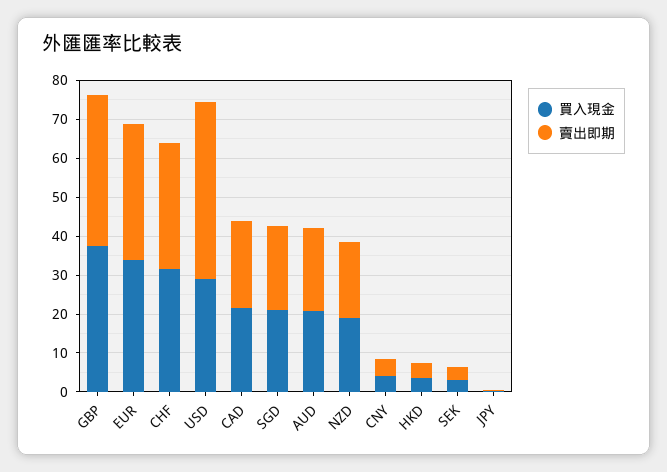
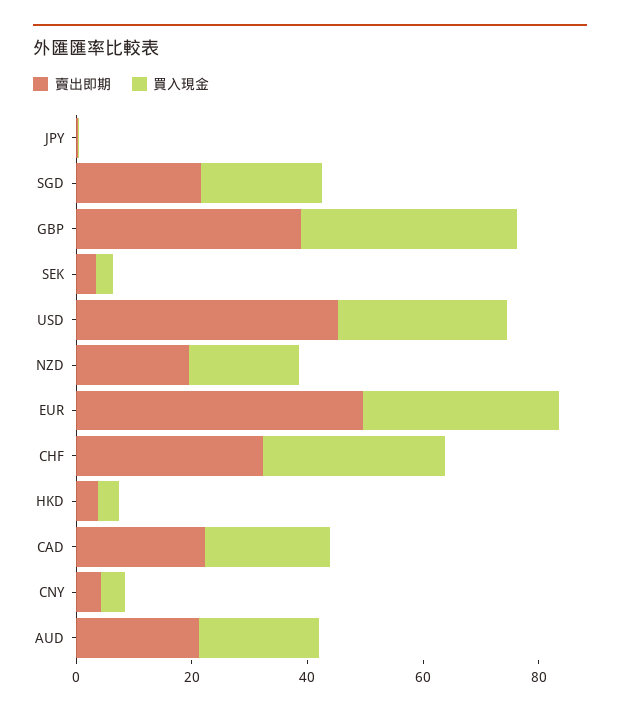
  {
    "買入現金": {
      "GBP": 37.5,
      "EUR": 35,
      "CHF": 32.5,
      "USD": 30,
      "CAD": 22.5,
      "SGD": 20,
      "AUD": 20,
      "NZD": 20,
      "CNY": 5,
      "HKD": 2.5,
      "SEK": 2.5,
      "JPY": 0
    },
    "賣出即期": {
      "GBP": 40,
-     "EUR": 35,
+     "EUR": 50,
      "CHF": 32.5,
      "USD": 45,
      "CAD": 22.5,
      "SGD": 22.5,
      "AUD": 22.5,
      "NZD": 20,
      "CNY": 5,
      "HKD": 5,
      "SEK": 2.5,
      "JPY": 0
    }
  }

